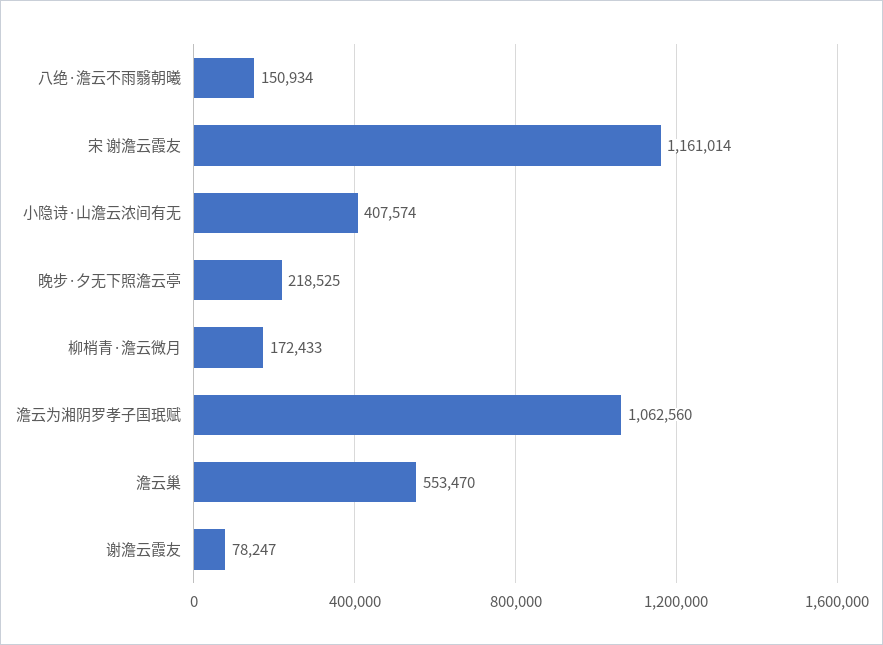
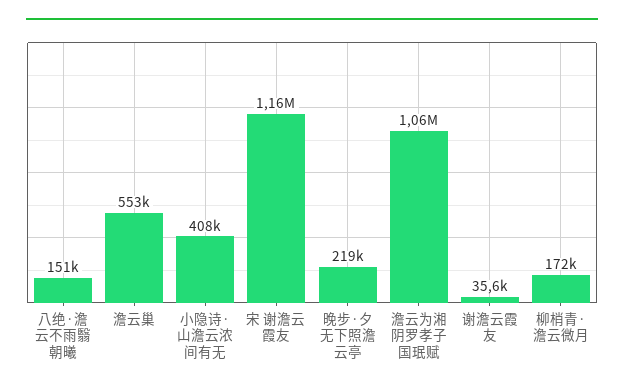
  {
    "八绝·澹云不雨翳朝曦": 150934,
    "宋 谢澹云霞友": 1161014,
    "小隐诗·山澹云浓间有无": 407574,
    "晚步·夕无下照澹云亭": 218525,
    "柳梢青·澹云微月": 172433,
    "澹云为湘阴罗孝子国珉赋": 1062560,
    "澹云巢": 553470,
-   "谢澹云霞友": 78247
+   "谢澹云霞友": 35600
  }

